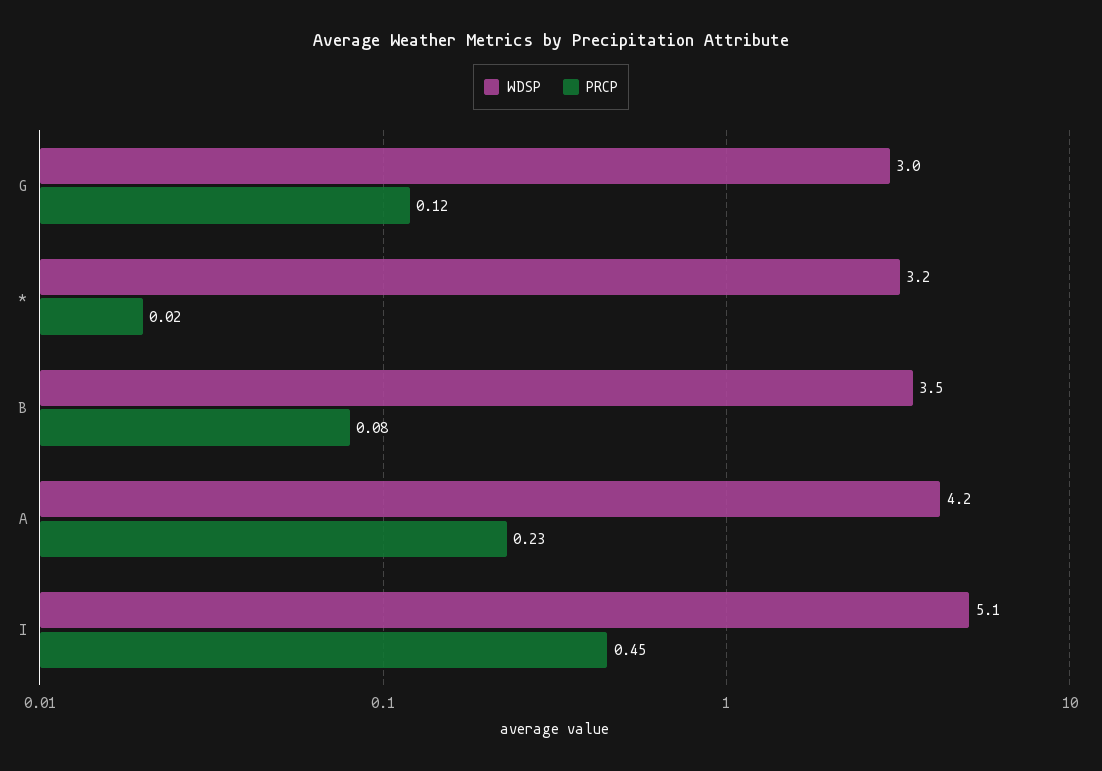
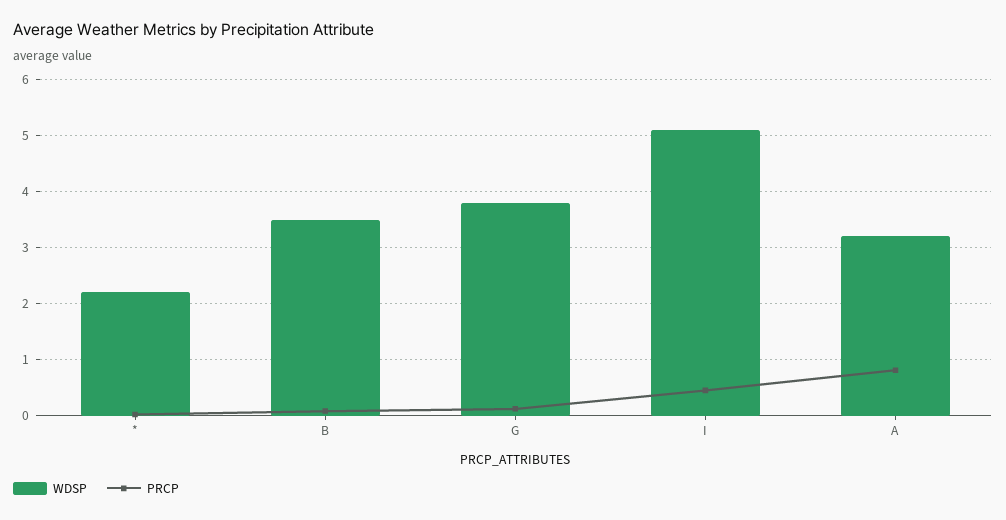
  {
    "WDSP": {
-     "G": 3,
+     "G": 3.8,
-     "*": 3.2,
+     "*": 2.2,
      "B": 3.5,
-     "A": 4.2,
+     "A": 3.2,
      "I": 5.1
    },
    "PRCP": {
      "G": 0.12,
      "*": 0.02,
      "B": 0.08,
-     "A": 0.23,
+     "A": 0.8,
      "I": 0.45
    }
  }

